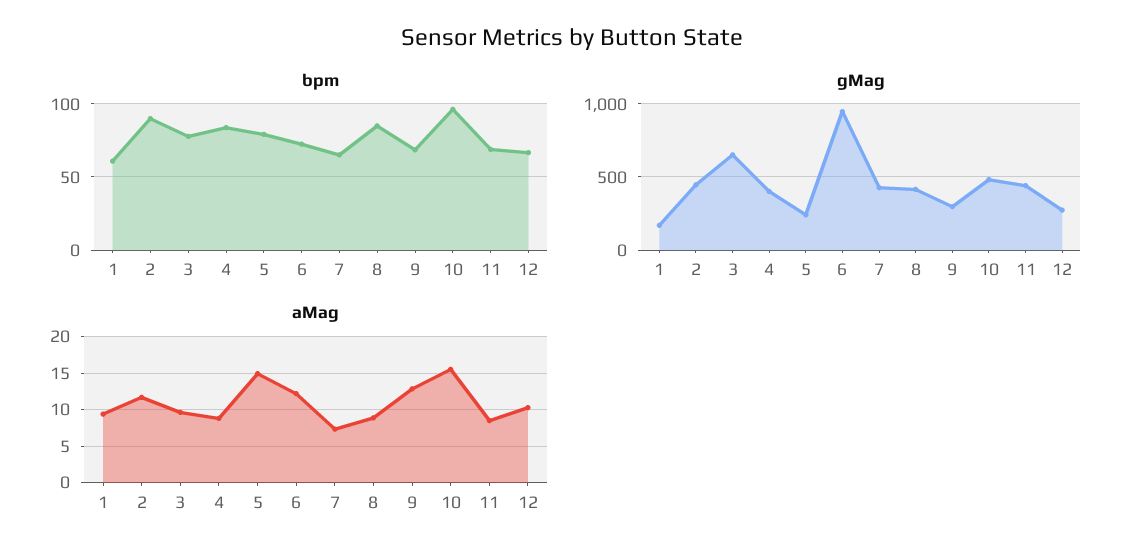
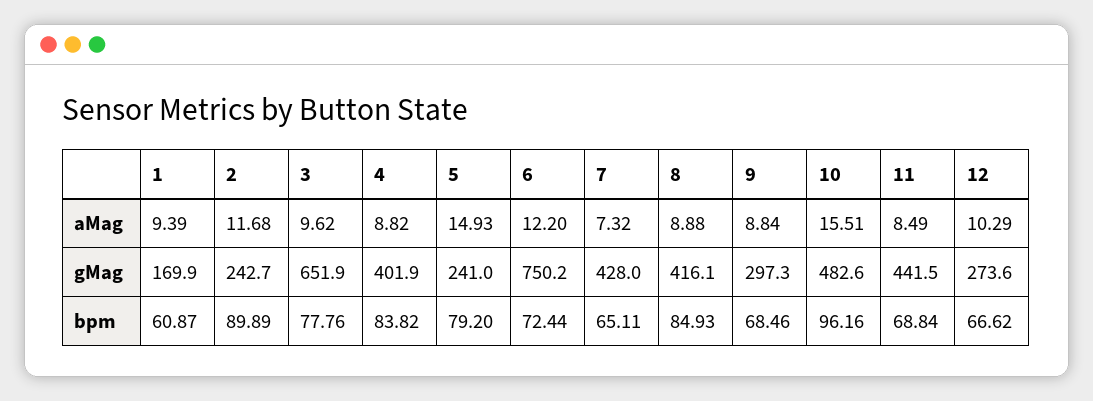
  {
    "bpm": {
      "1": 60.87,
      "2": 89.89,
      "3": 77.76,
      "4": 83.82,
      "5": 79.2,
      "6": 72.44,
      "7": 65.11,
      "8": 84.93,
      "9": 68.46,
      "10": 96.16,
      "11": 68.84,
      "12": 66.62
    },
    "gMag": {
      "1": 169.9,
-     "2": 450,
+     "2": 242.7,
      "3": 651.9,
      "4": 401.9,
      "5": 241,
-     "6": 950,
+     "6": 750.2,
      "7": 428,
      "8": 416.1,
      "9": 297.3,
      "10": 482.6,
      "11": 441.5,
      "12": 273.6
    },
    "aMag": {
      "1": 9.39,
      "2": 11.68,
      "3": 9.62,
      "4": 8.82,
      "5": 14.93,
      "6": 12.2,
      "7": 7.32,
      "8": 8.88,
-     "9": 13,
+     "9": 8.84,
      "10": 15.51,
      "11": 8.49,
      "12": 10.29
    }
  }

